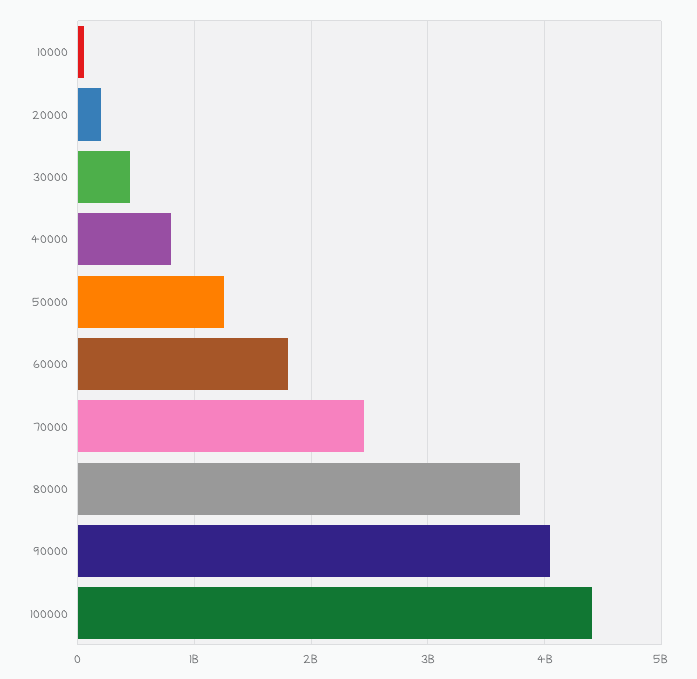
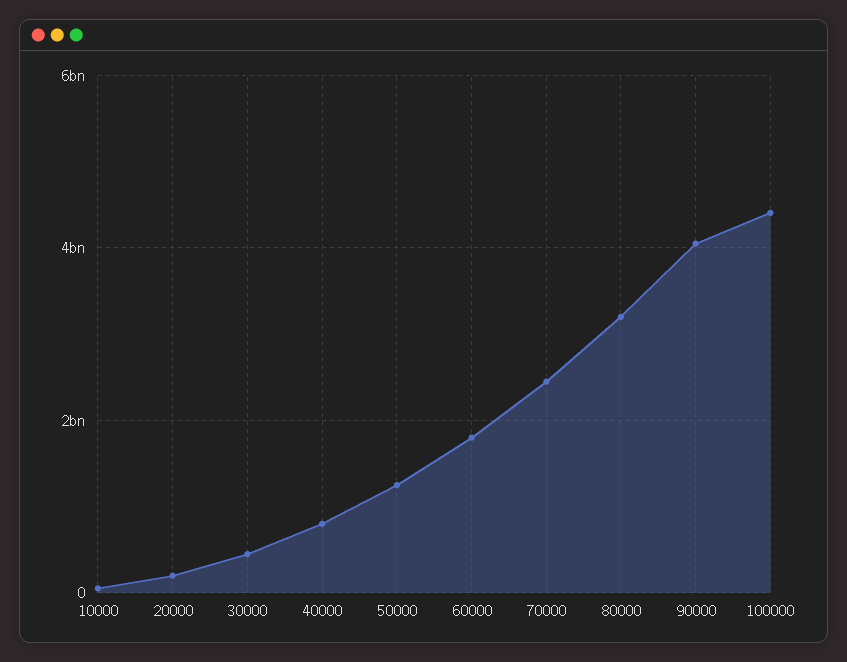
  {
    "10000": 0,
    "20000": 200000000,
    "30000": 400000000,
    "40000": 800000000,
    "50000": 1200000000,
    "60000": 1800000000,
    "70000": 2400000000,
-   "80000": 3800000000,
+   "80000": 3200000000,
    "90000": 4000000000,
    "100000": 4400000000
  }

